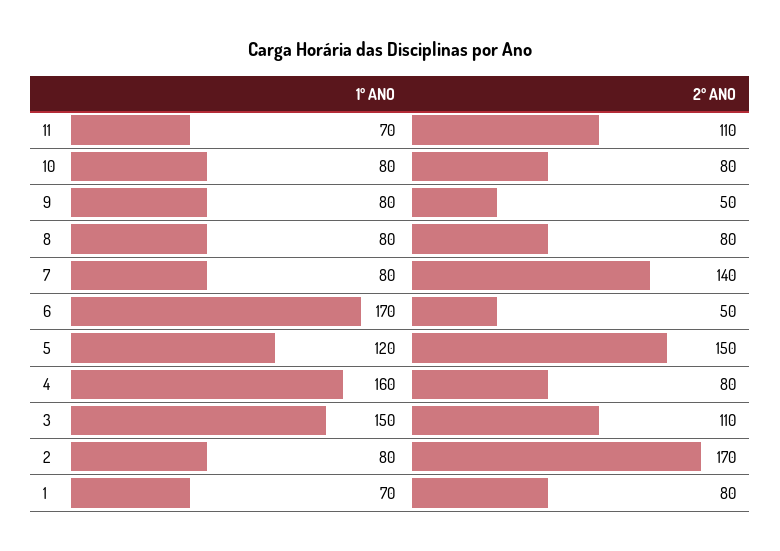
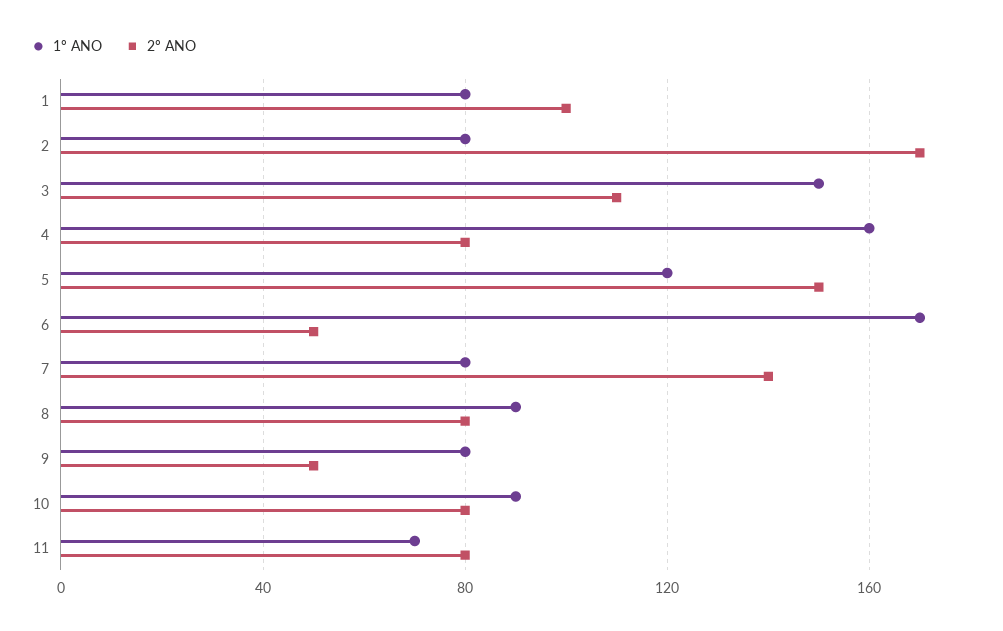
  {
    "1º ANO": {
      "11": 70,
-     "10": 80,
+     "10": 90,
      "9": 80,
-     "8": 80,
+     "8": 90,
      "7": 80,
      "6": 170,
      "5": 120,
      "4": 160,
      "3": 150,
      "2": 80,
-     "1": 70
+     "1": 80
    },
    "2º ANO": {
-     "11": 110,
+     "11": 80,
      "10": 80,
      "9": 50,
      "8": 80,
      "7": 140,
      "6": 50,
      "5": 150,
      "4": 80,
      "3": 110,
      "2": 170,
-     "1": 80
+     "1": 100
    }
  }

